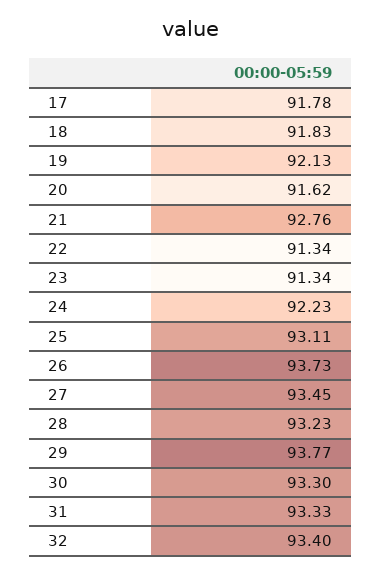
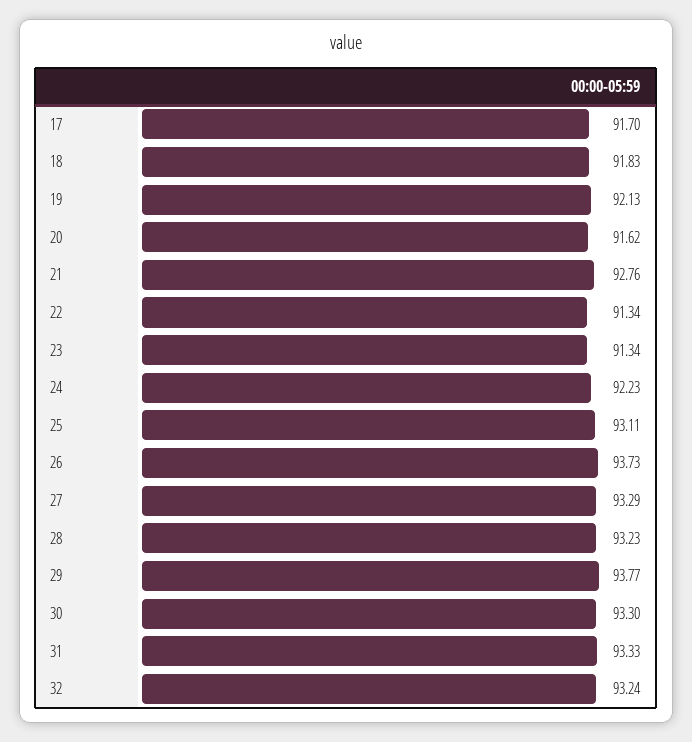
  {
-   "17": 91.78,
+   "17": 91.7,
    "18": 91.83,
    "19": 92.13,
    "20": 91.62,
    "21": 92.76,
    "22": 91.34,
    "23": 91.34,
    "24": 92.23,
    "25": 93.11,
    "26": 93.73,
-   "27": 93.45,
+   "27": 93.29,
    "28": 93.23,
    "29": 93.77,
    "30": 93.3,
    "31": 93.33,
-   "32": 93.4
+   "32": 93.24
  }

